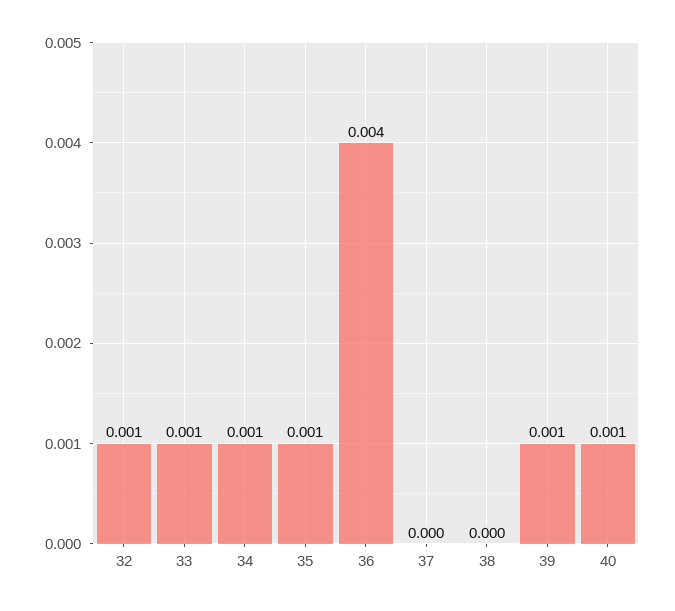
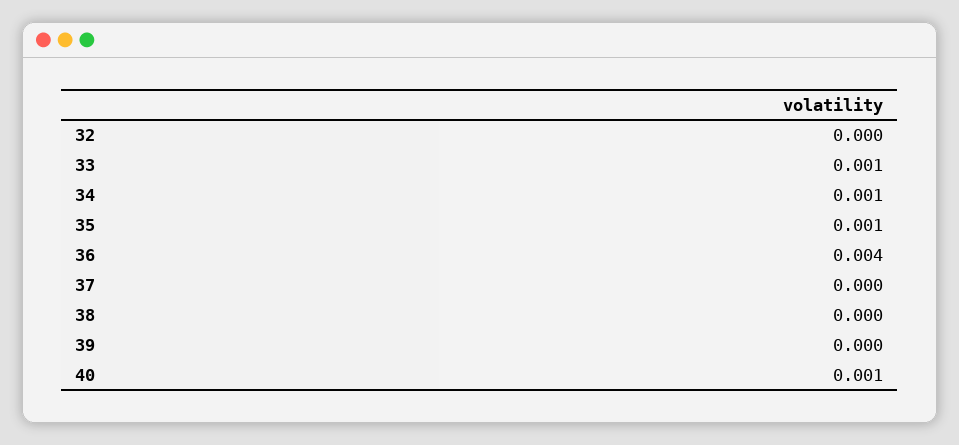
  {
-   "32": 0.001,
+   "32": 0,
    "33": 0.001,
    "34": 0.001,
    "35": 0.001,
    "36": 0.004,
    "37": 0,
    "38": 0,
-   "39": 0.001,
+   "39": 0,
    "40": 0.001
  }

